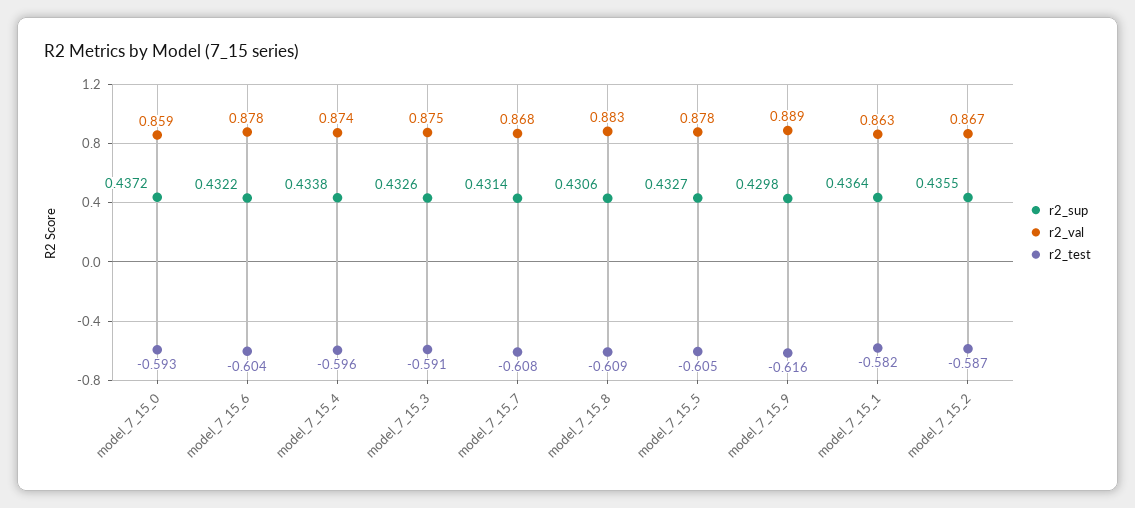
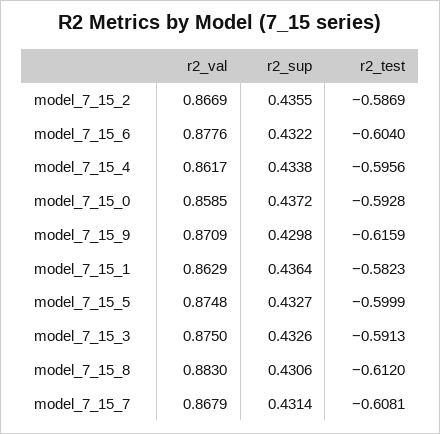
  {
    "r2_sup": {
      "model_7_15_0": 0.4372,
      "model_7_15_6": 0.4322,
      "model_7_15_4": 0.4338,
      "model_7_15_3": 0.4326,
      "model_7_15_7": 0.4314,
      "model_7_15_8": 0.4306,
      "model_7_15_5": 0.4327,
      "model_7_15_9": 0.4298,
      "model_7_15_1": 0.4364,
      "model_7_15_2": 0.4355
    },
    "r2_val": {
      "model_7_15_0": 0.8585,
      "model_7_15_6": 0.8776,
-     "model_7_15_4": 0.874,
+     "model_7_15_4": 0.8617,
      "model_7_15_3": 0.875,
      "model_7_15_7": 0.8679,
      "model_7_15_8": 0.883,
-     "model_7_15_5": 0.878,
+     "model_7_15_5": 0.8748,
-     "model_7_15_9": 0.889,
+     "model_7_15_9": 0.8709,
      "model_7_15_1": 0.8629,
      "model_7_15_2": 0.8669
    },
    "r2_test": {
      "model_7_15_0": -0.5928,
      "model_7_15_6": -0.604,
      "model_7_15_4": -0.5956,
      "model_7_15_3": -0.5913,
      "model_7_15_7": -0.6081,
-     "model_7_15_8": -0.609,
+     "model_7_15_8": -0.612,
-     "model_7_15_5": -0.605,
+     "model_7_15_5": -0.5999,
      "model_7_15_9": -0.6159,
      "model_7_15_1": -0.5823,
      "model_7_15_2": -0.5869
    }
  }

